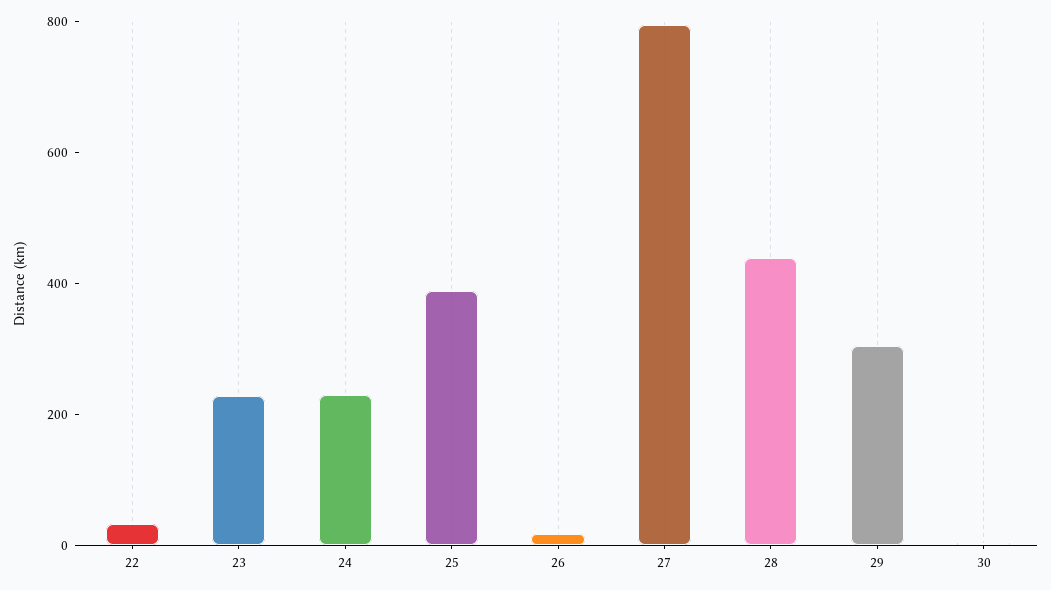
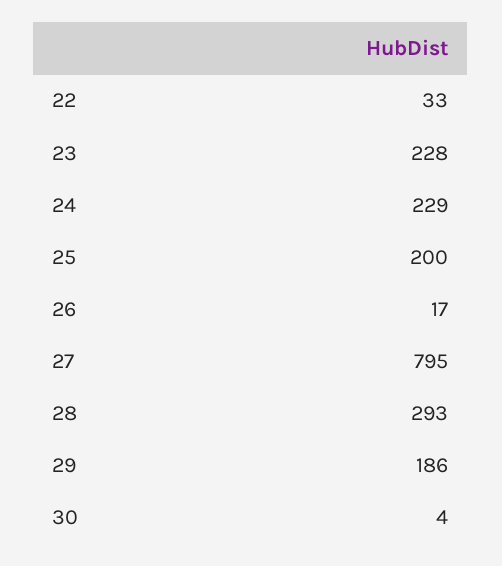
  {
    "22": 33,
    "23": 228,
    "24": 229,
-   "25": 400,
+   "25": 200,
    "26": 17,
    "27": 795,
-   "28": 450,
+   "28": 293,
-   "29": 300,
+   "29": 186,
    "30": 4
  }

